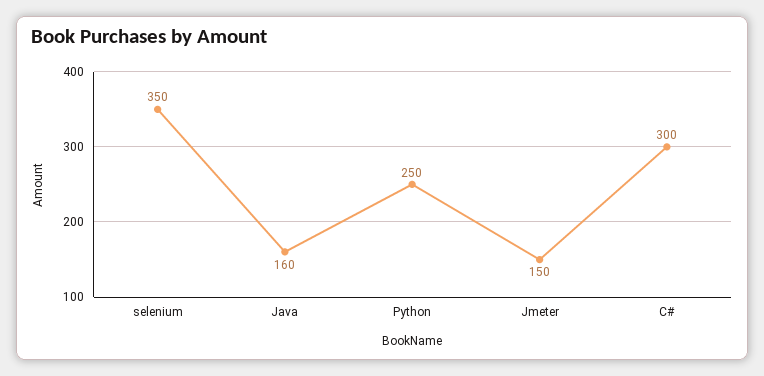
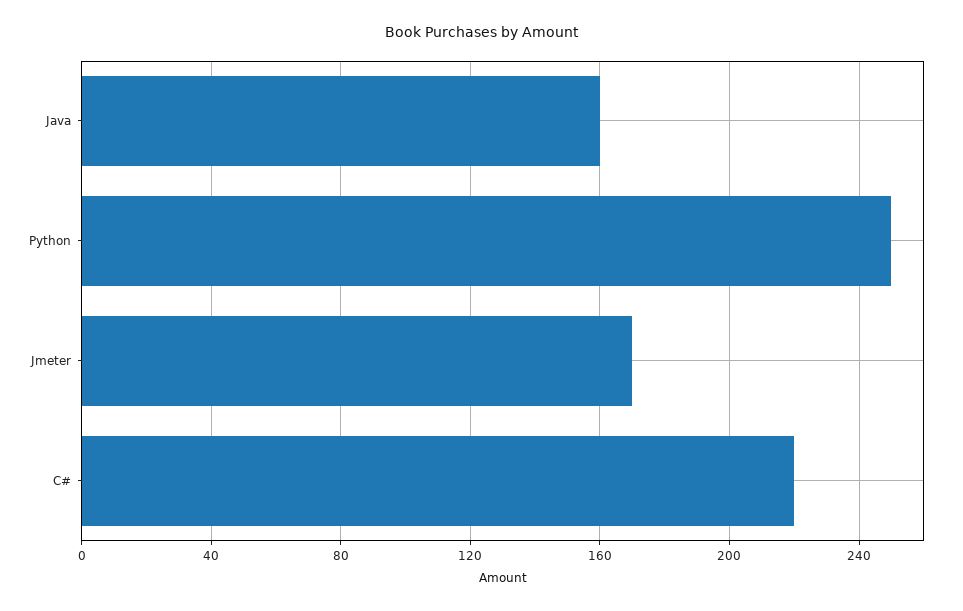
  {
-   "selenium": 350,
    "Java": 160,
    "Python": 250,
-   "Jmeter": 150,
+   "Jmeter": 170,
-   "C#": 300
+   "C#": 220
  }

